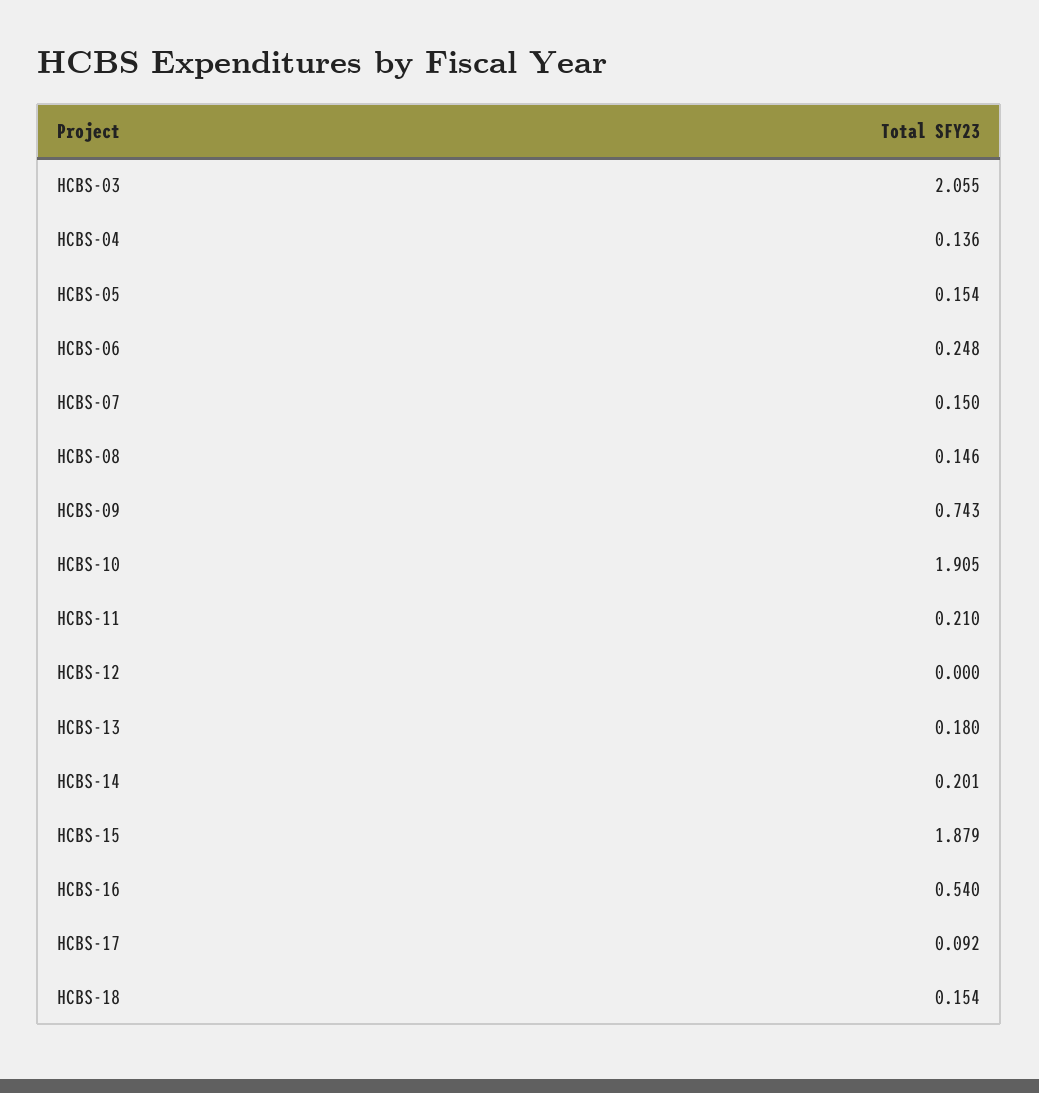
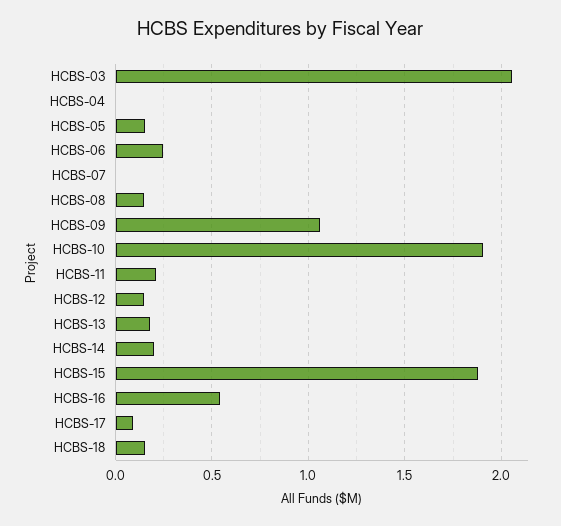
  {
    "HCBS-03": 2.055,
-   "HCBS-04": 0.136,
+   "HCBS-04": 0,
    "HCBS-05": 0.154,
    "HCBS-06": 0.248,
-   "HCBS-07": 0.15,
+   "HCBS-07": 0,
    "HCBS-08": 0.146,
-   "HCBS-09": 0.743,
+   "HCBS-09": 1.05,
    "HCBS-10": 1.905,
    "HCBS-11": 0.21,
-   "HCBS-12": 0,
+   "HCBS-12": 0.15,
    "HCBS-13": 0.18,
    "HCBS-14": 0.201,
    "HCBS-15": 1.879,
    "HCBS-16": 0.54,
    "HCBS-17": 0.092,
    "HCBS-18": 0.154
  }

